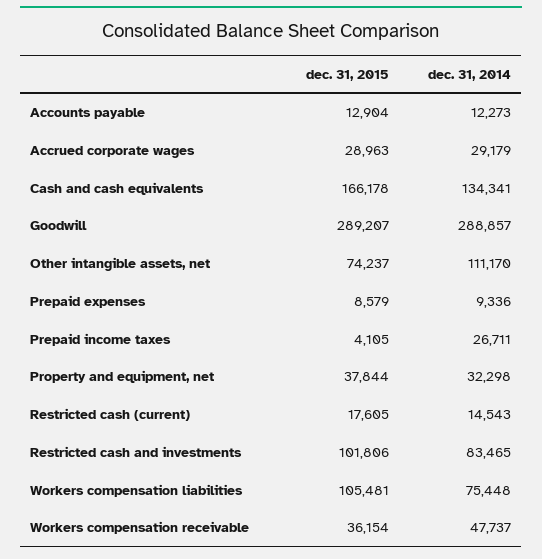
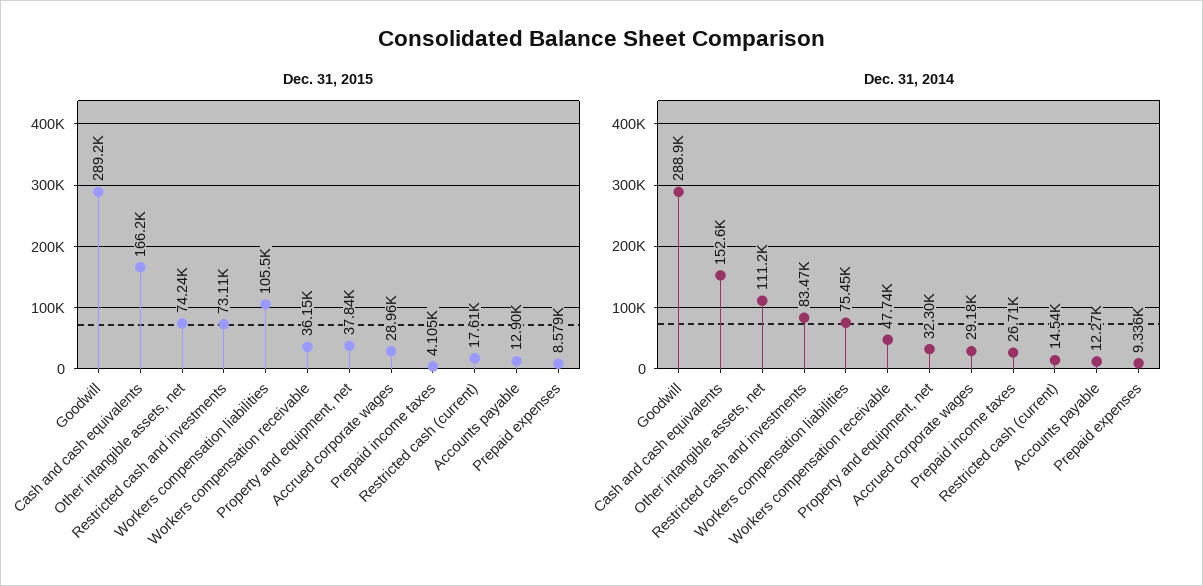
  {
    "dec. 31, 2015": {
      "Accounts payable": 12904,
      "Accrued corporate wages": 28963,
      "Cash and cash equivalents": 166178,
      "Goodwill": 289207,
      "Other intangible assets, net": 74237,
      "Prepaid expenses": 8579,
      "Prepaid income taxes": 4105,
      "Property and equipment, net": 37844,
      "Restricted cash (current)": 17605,
-     "Restricted cash and investments": 101806,
+     "Restricted cash and investments": 73110,
      "Workers compensation liabilities": 105481,
      "Workers compensation receivable": 36154
    },
    "dec. 31, 2014": {
      "Accounts payable": 12273,
      "Accrued corporate wages": 29179,
-     "Cash and cash equivalents": 134341,
+     "Cash and cash equivalents": 152600,
      "Goodwill": 288857,
      "Other intangible assets, net": 111170,
      "Prepaid expenses": 9336,
      "Prepaid income taxes": 26711,
      "Property and equipment, net": 32298,
      "Restricted cash (current)": 14543,
      "Restricted cash and investments": 83465,
      "Workers compensation liabilities": 75448,
      "Workers compensation receivable": 47737
    }
  }

